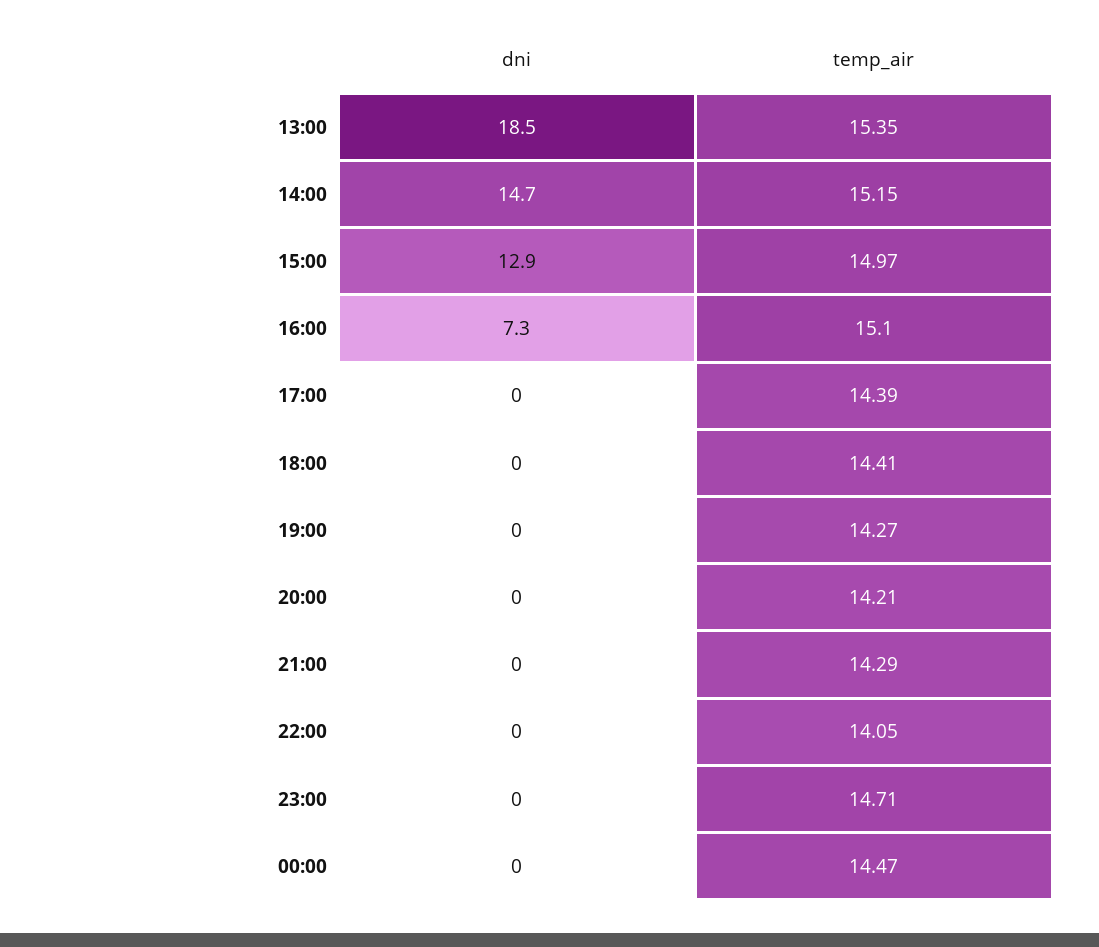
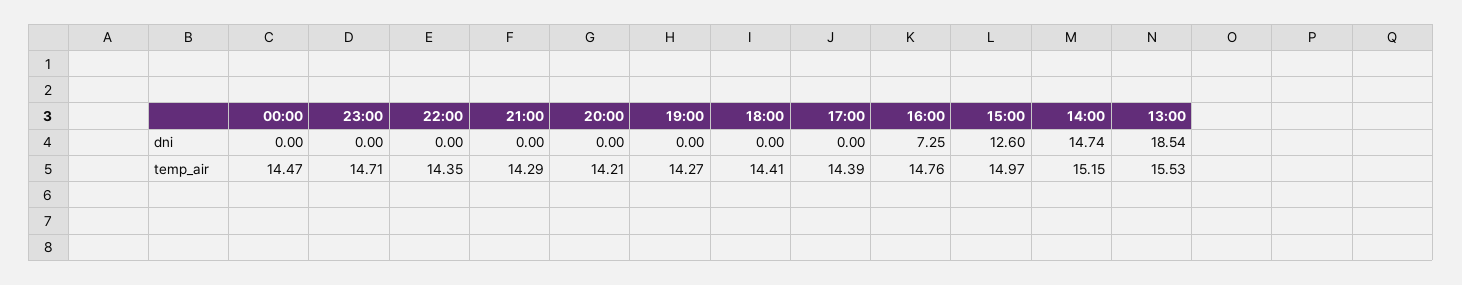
  {
    "dni": {
      "13:00": 18.54,
      "14:00": 14.74,
-     "15:00": 12.9,
+     "15:00": 12.6,
      "16:00": 7.25,
      "17:00": 0,
      "18:00": 0,
      "19:00": 0,
      "20:00": 0,
      "21:00": 0,
      "22:00": 0,
      "23:00": 0,
      "00:00": 0
    },
    "temp_air": {
-     "13:00": 15.35,
+     "13:00": 15.53,
      "14:00": 15.15,
      "15:00": 14.97,
-     "16:00": 15.1,
+     "16:00": 14.76,
      "17:00": 14.39,
      "18:00": 14.41,
      "19:00": 14.27,
      "20:00": 14.21,
      "21:00": 14.29,
-     "22:00": 14.05,
+     "22:00": 14.35,
      "23:00": 14.71,
      "00:00": 14.47
    }
  }

